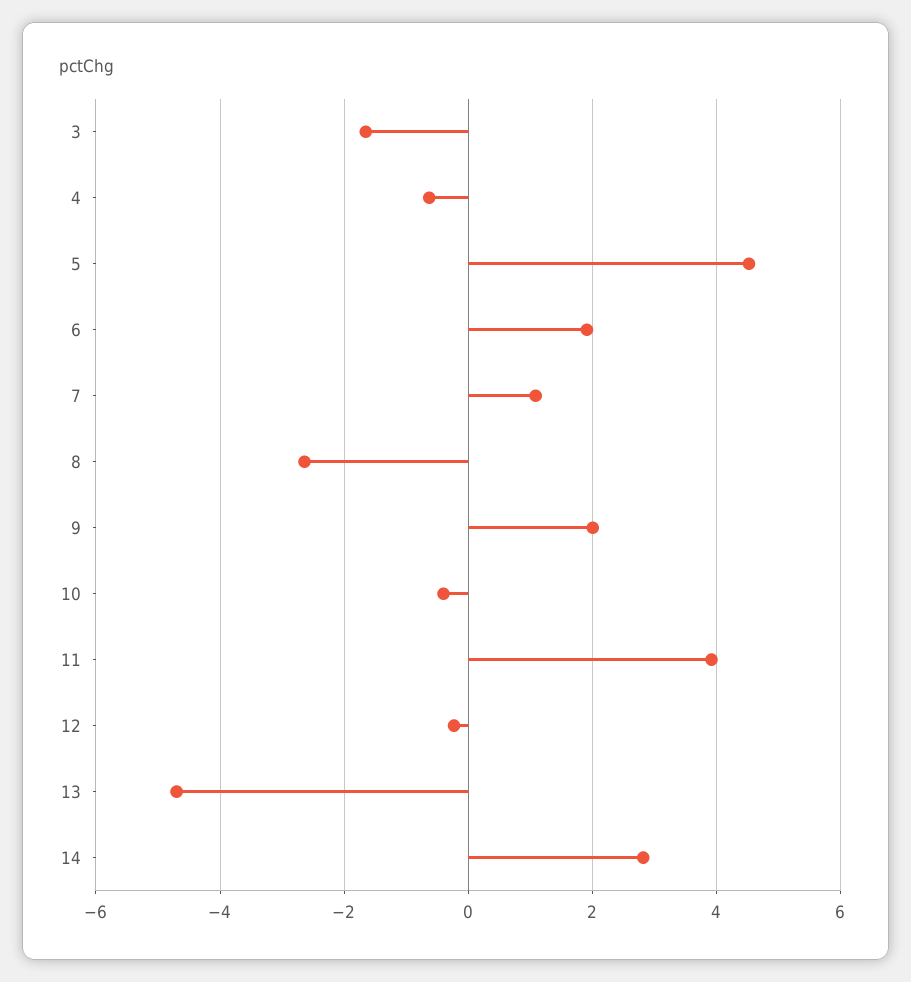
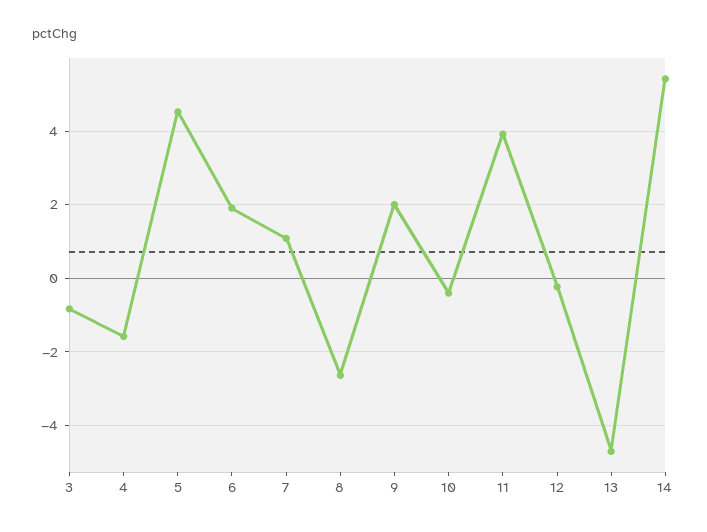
  {
-   "3": -1.6,
+   "3": -0.8,
-   "4": -0.6,
+   "4": -1.6,
    "5": 4.6,
    "6": 2,
    "7": 1,
    "8": -2.6,
    "9": 2,
    "10": -0.4,
    "11": 4,
    "12": -0.2,
    "13": -4.6,
-   "14": 2.8
+   "14": 5.4
  }

